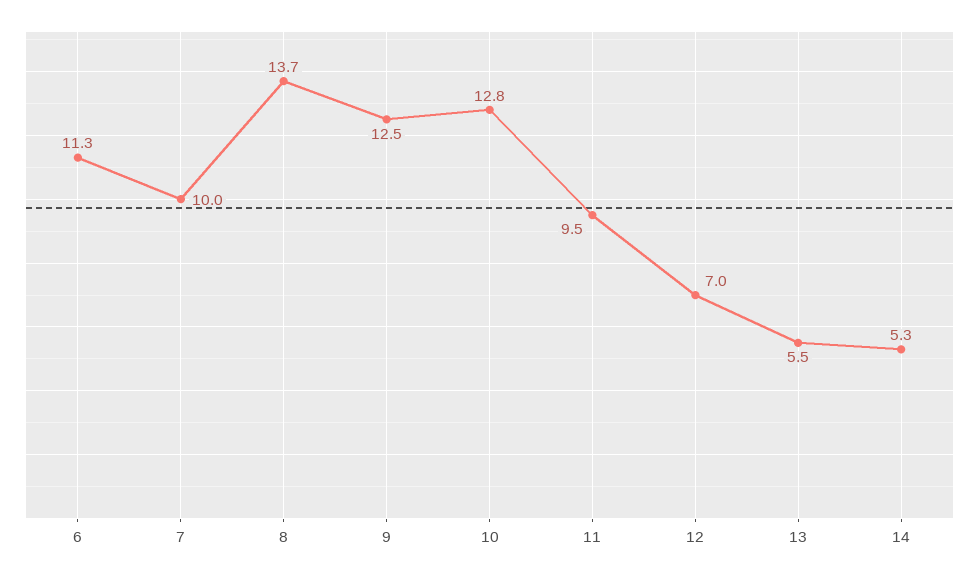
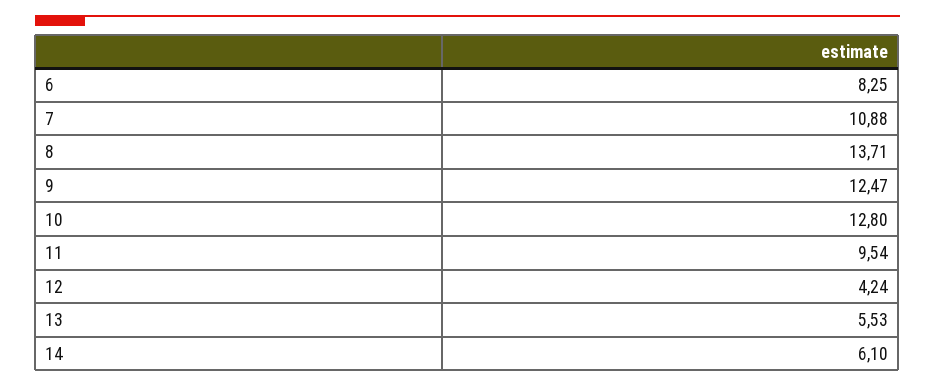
  {
-   "6": 11.3,
+   "6": 8.25,
-   "7": 10,
+   "7": 10.88,
    "8": 13.71,
    "9": 12.47,
    "10": 12.8,
    "11": 9.54,
-   "12": 7,
+   "12": 4.24,
    "13": 5.53,
-   "14": 5.3
+   "14": 6.1
  }

